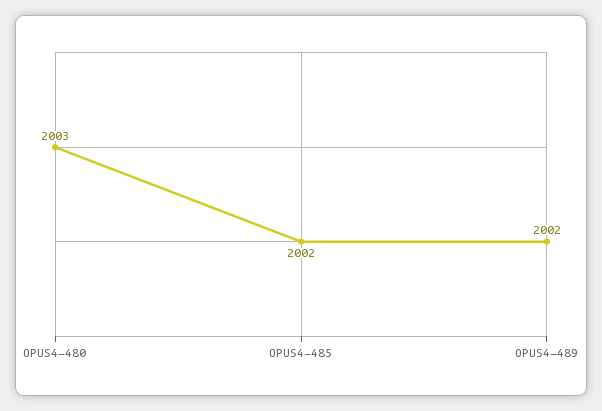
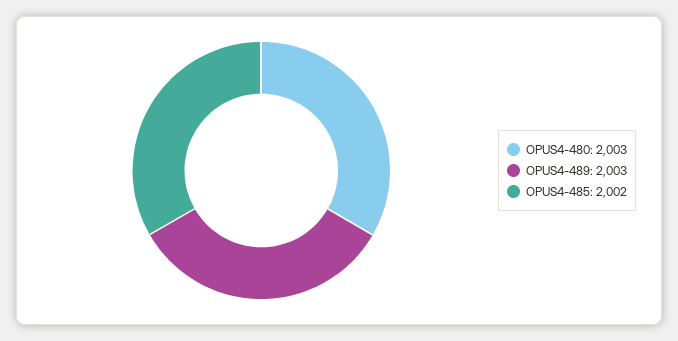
  {
    "OPUS4-480": 2003,
    "OPUS4-485": 2002,
-   "OPUS4-489": 2002
+   "OPUS4-489": 2003
  }

